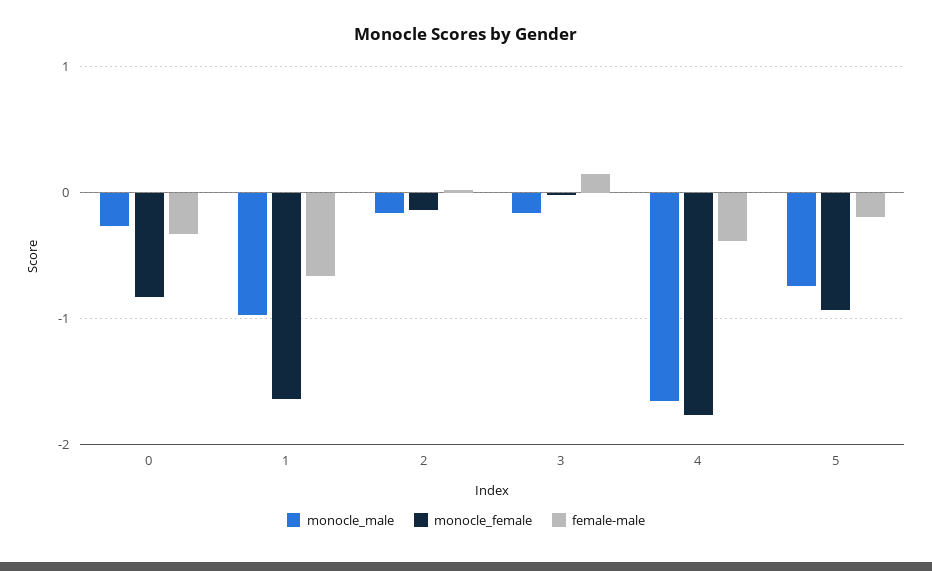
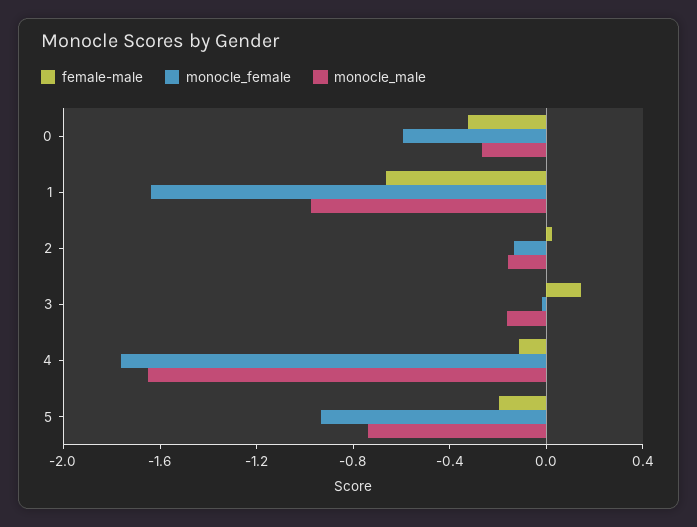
  {
    "monocle_male": {
      "0": -0.3,
      "1": -1,
      "2": -0.2,
      "3": -0.2,
      "4": -1.6,
      "5": -0.7
    },
    "monocle_female": {
-     "0": -0.8,
+     "0": -0.6,
      "1": -1.6,
      "2": -0.1,
      "3": 0,
      "4": -1.8,
      "5": -0.9
    },
    "female-male": {
      "0": -0.3,
      "1": -0.7,
      "2": 0,
      "3": 0.1,
-     "4": -0.4,
+     "4": -0.1,
      "5": -0.2
    }
  }

